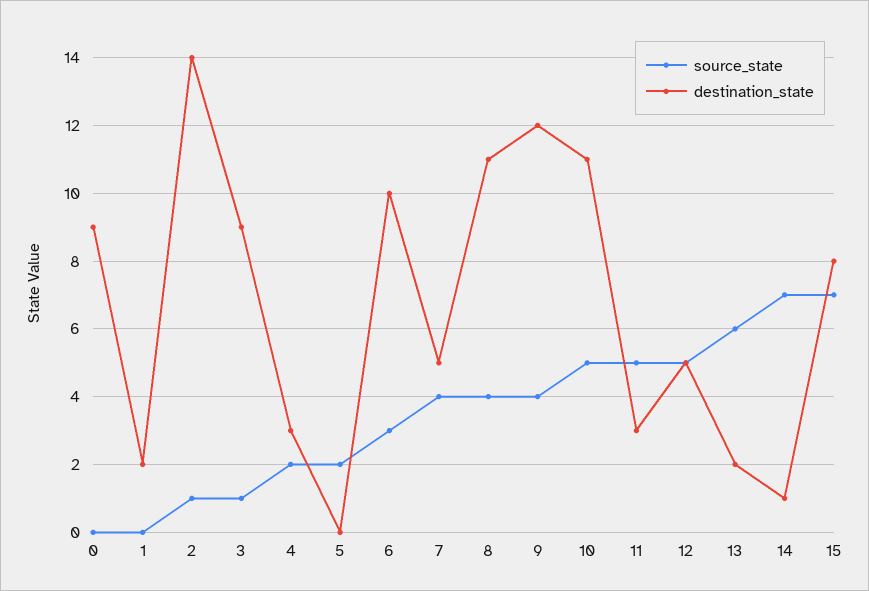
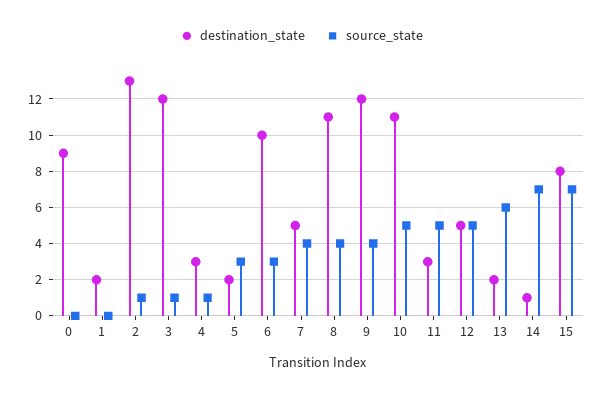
  {
    "source_state": {
      "0": 0,
      "1": 0,
      "2": 1,
      "3": 1,
-     "4": 2,
+     "4": 1,
-     "5": 2,
+     "5": 3,
      "6": 3,
      "7": 4,
      "8": 4,
      "9": 4,
      "10": 5,
      "11": 5,
      "12": 5,
      "13": 6,
      "14": 7,
      "15": 7
    },
    "destination_state": {
      "0": 9,
      "1": 2,
-     "2": 14,
+     "2": 13,
-     "3": 9,
+     "3": 12,
      "4": 3,
-     "5": 0,
+     "5": 2,
      "6": 10,
      "7": 5,
      "8": 11,
      "9": 12,
      "10": 11,
      "11": 3,
      "12": 5,
      "13": 2,
      "14": 1,
      "15": 8
    }
  }

